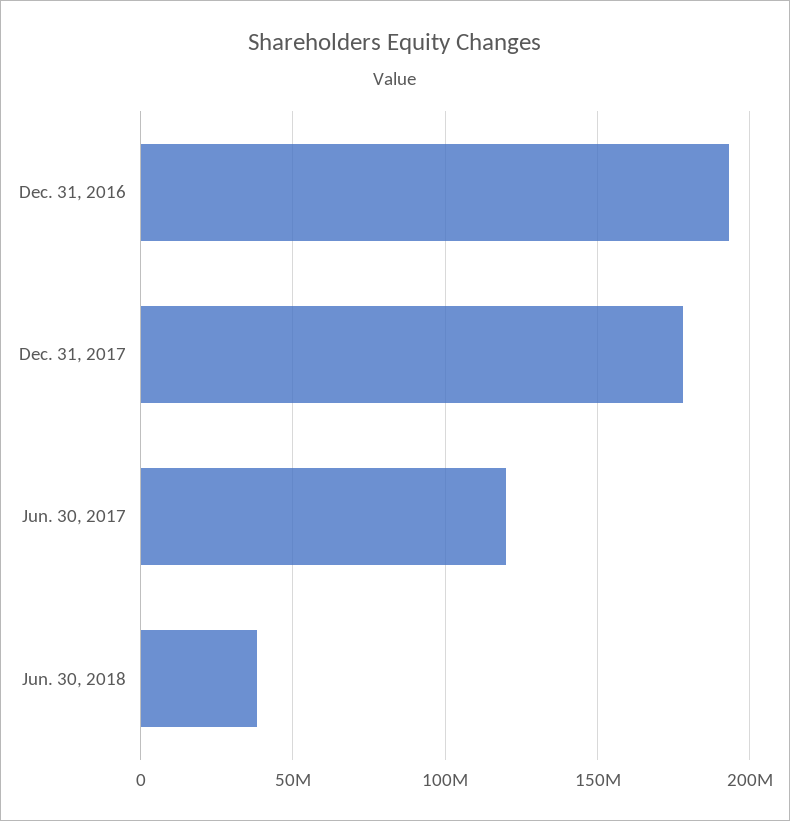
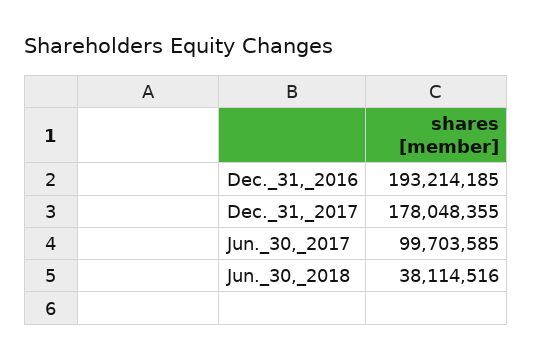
  {
    "Dec. 31, 2016": 193214185,
    "Dec. 31, 2017": 178048355,
-   "Jun. 30, 2017": 120000000,
+   "Jun. 30, 2017": 99703585,
    "Jun. 30, 2018": 38114516
  }

